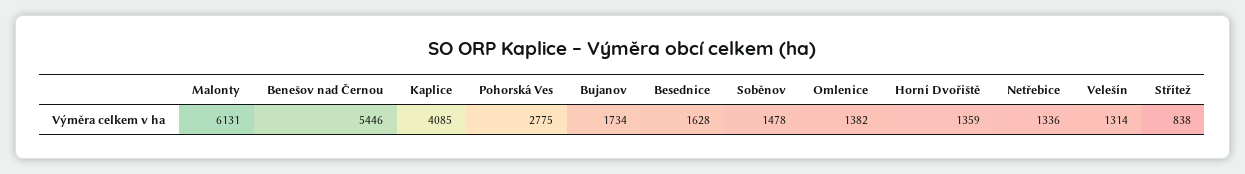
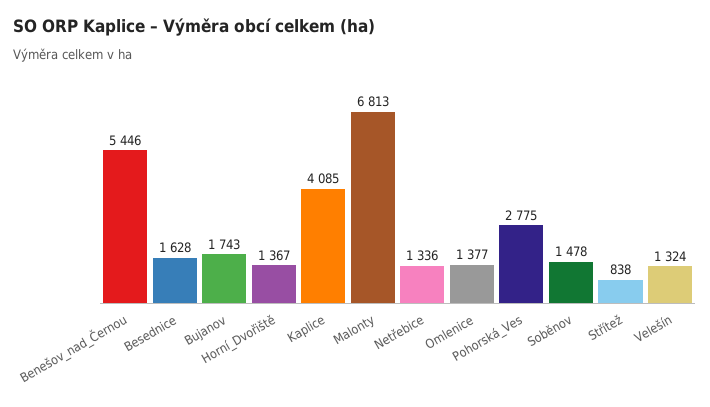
  {
-   "Malonty": 6131,
+   "Malonty": 6813,
    "Benešov nad Černou": 5446,
    "Kaplice": 4085,
    "Pohorská Ves": 2775,
-   "Bujanov": 1734,
+   "Bujanov": 1743,
    "Besednice": 1628,
    "Soběnov": 1478,
-   "Omlenice": 1382,
+   "Omlenice": 1377,
-   "Horní Dvořiště": 1359,
+   "Horní Dvořiště": 1367,
    "Netřebice": 1336,
-   "Velešín": 1314,
+   "Velešín": 1324,
    "Střítež": 838
  }

